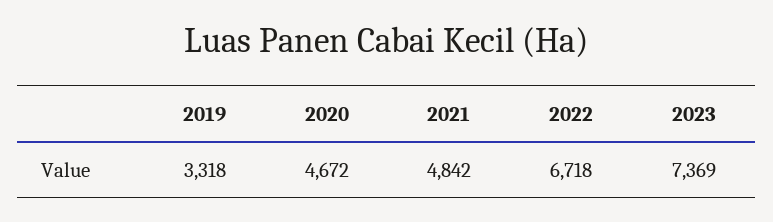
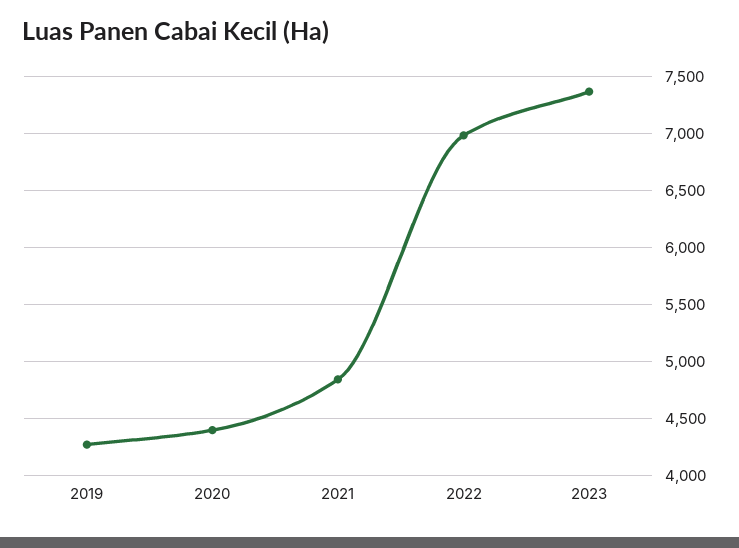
  {
-   "2019": 3318,
+   "2019": 4300,
-   "2020": 4672,
+   "2020": 4400,
    "2021": 4842,
-   "2022": 6718,
+   "2022": 7000,
    "2023": 7369
  }

